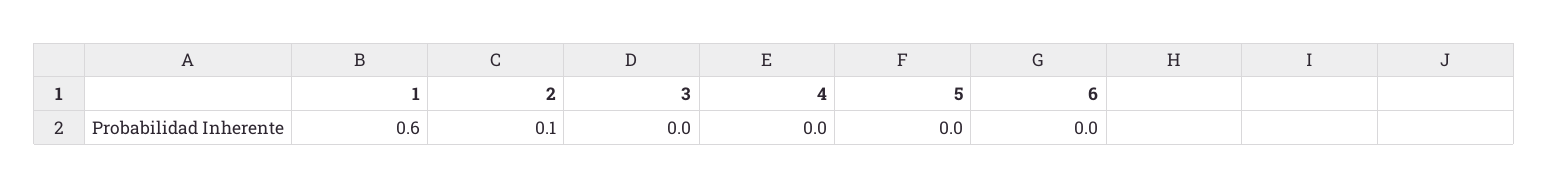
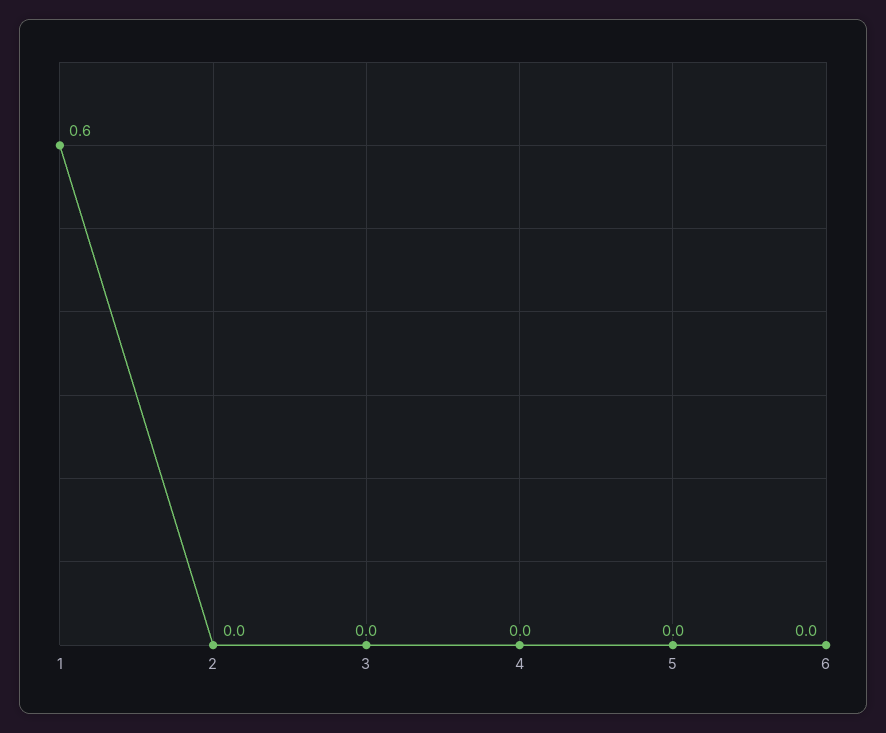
  {
    "1": 0.6,
-   "2": 0.1,
+   "2": 0,
    "3": 0,
    "4": 0,
    "5": 0,
    "6": 0
  }

